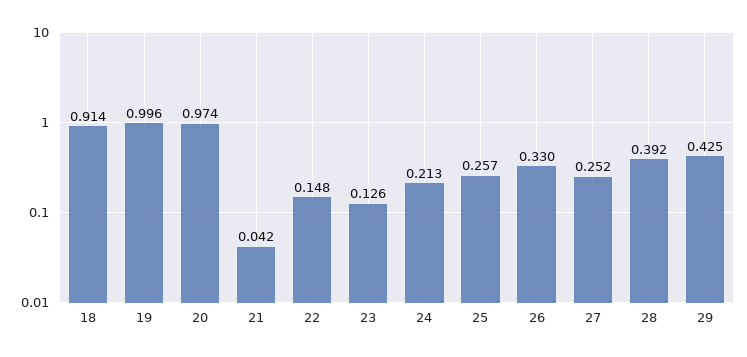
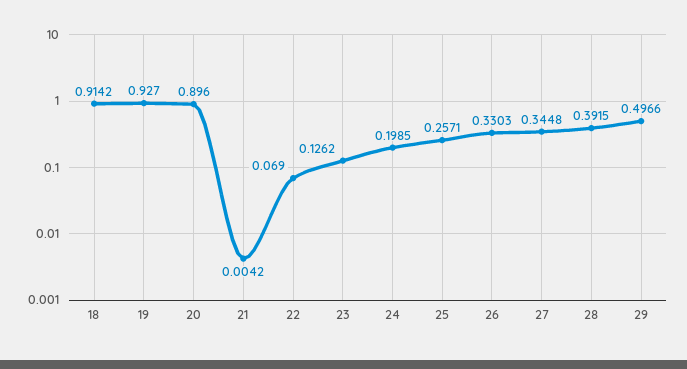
  {
    "18": 0.9142,
-   "19": 0.996,
+   "19": 0.927,
-   "20": 0.974,
+   "20": 0.896,
-   "21": 0.042,
+   "21": 0.0042,
-   "22": 0.148,
+   "22": 0.069,
    "23": 0.1262,
-   "24": 0.213,
+   "24": 0.1985,
    "25": 0.2571,
    "26": 0.3303,
-   "27": 0.252,
+   "27": 0.3448,
    "28": 0.3915,
-   "29": 0.425
+   "29": 0.4966
  }

